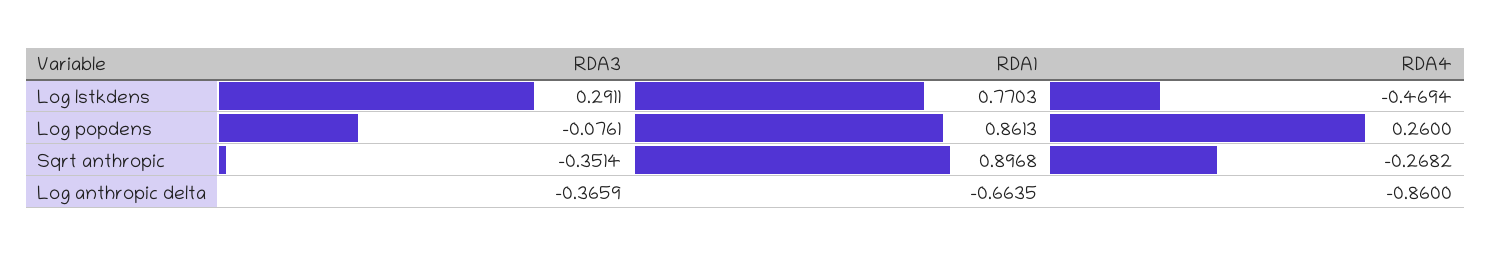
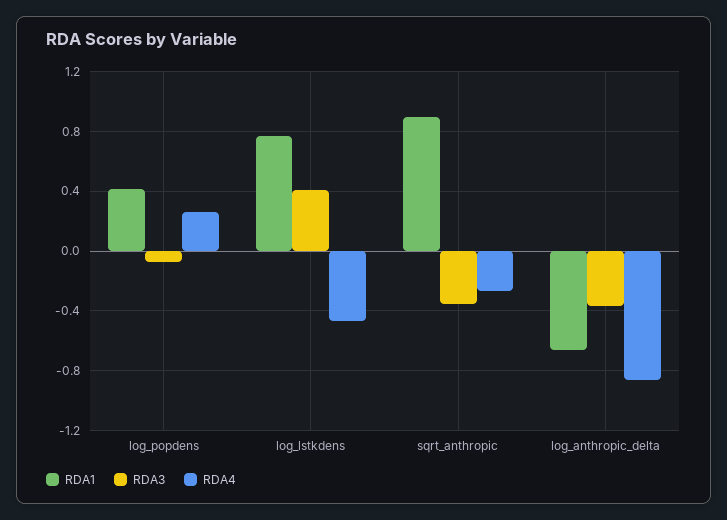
  {
    "RDA3": {
-     "Log lstkdens": 0.2911,
+     "Log lstkdens": 0.4,
      "Log popdens": -0.0761,
      "Sqrt anthropic": -0.3514,
      "Log anthropic delta": -0.3659
    },
    "RDA1": {
      "Log lstkdens": 0.7703,
-     "Log popdens": 0.8613,
+     "Log popdens": 0.4,
      "Sqrt anthropic": 0.8968,
      "Log anthropic delta": -0.6635
    },
    "RDA4": {
      "Log lstkdens": -0.4694,
      "Log popdens": 0.26,
      "Sqrt anthropic": -0.2682,
      "Log anthropic delta": -0.86
    }
  }

